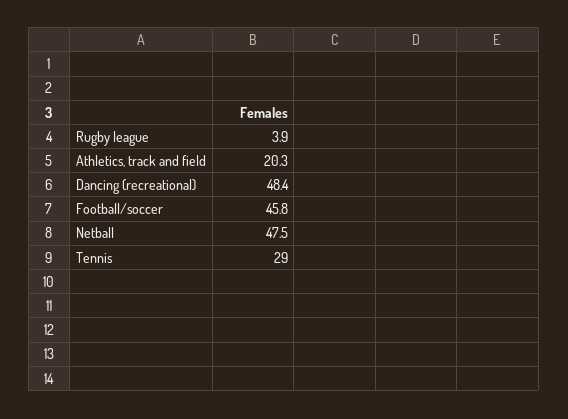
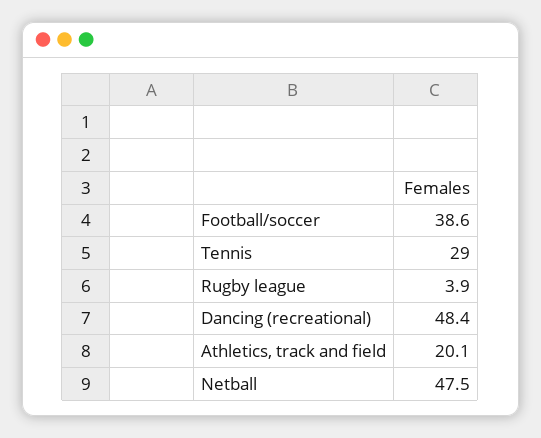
  {
    "Rugby league": 3.9,
-   "Athletics, track and field": 20.3,
+   "Athletics, track and field": 20.1,
    "Dancing (recreational)": 48.4,
-   "Football/soccer": 45.8,
+   "Football/soccer": 38.6,
    "Netball": 47.5,
    "Tennis": 29
  }

